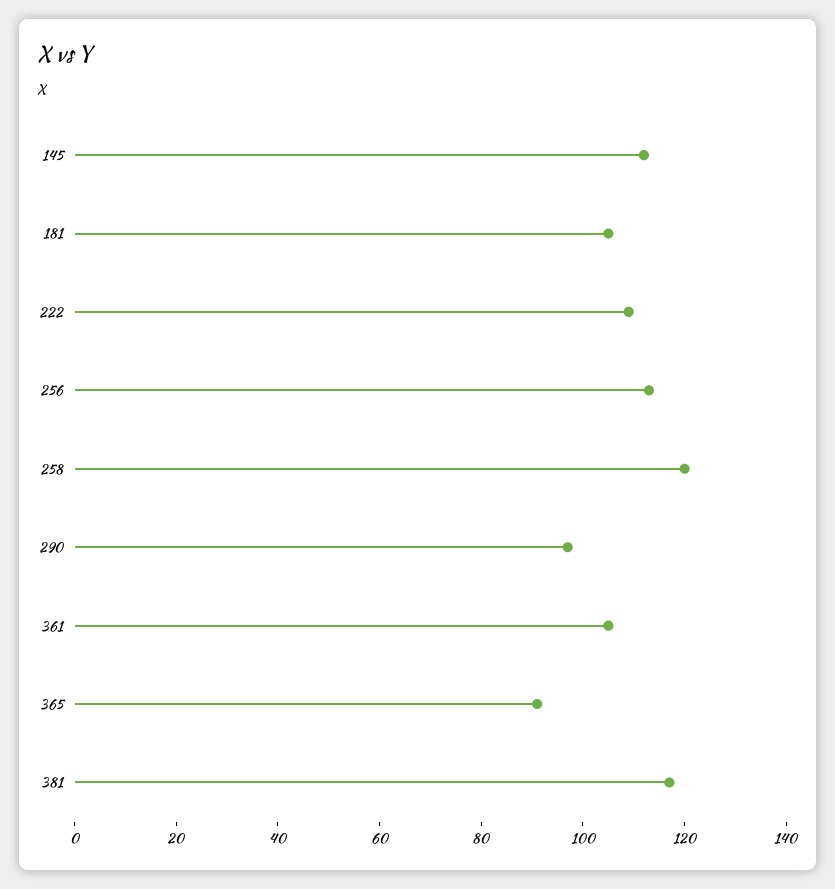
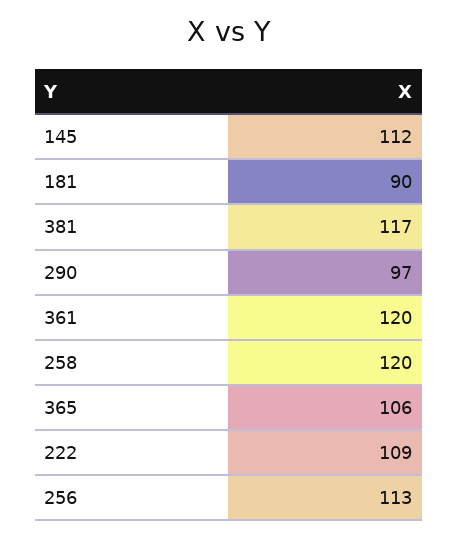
  {
    "145": 112,
-   "181": 105,
+   "181": 90,
    "222": 109,
    "256": 113,
    "258": 120,
    "290": 97,
-   "361": 105,
+   "361": 120,
-   "365": 90,
+   "365": 106,
    "381": 117
  }

